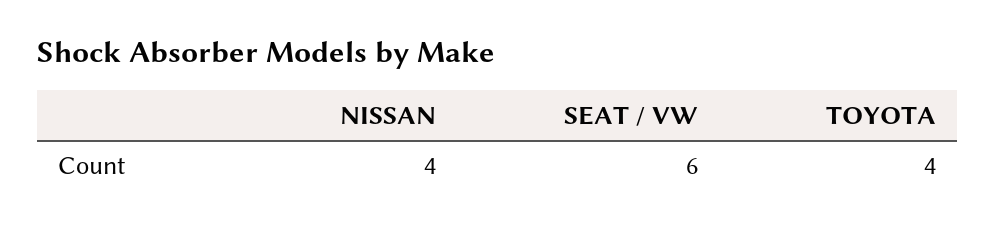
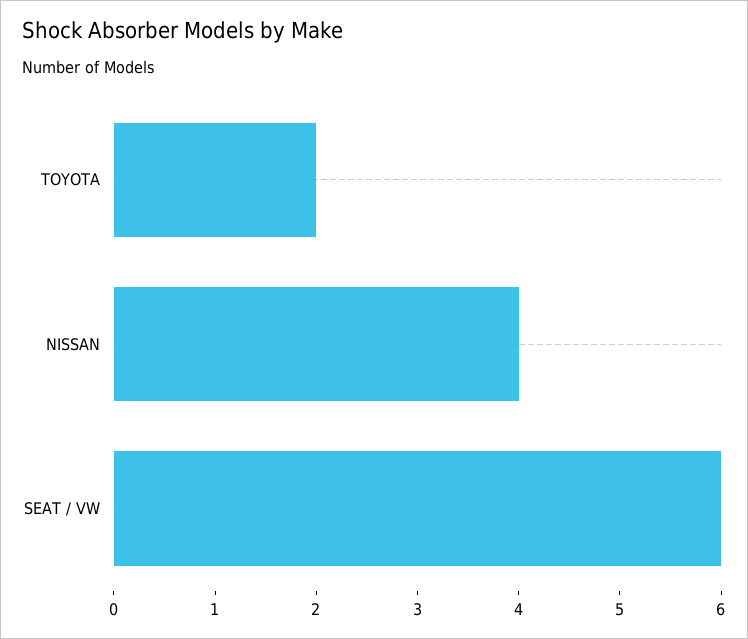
  {
    "NISSAN": 4,
    "SEAT / VW": 6,
-   "TOYOTA": 4
+   "TOYOTA": 2
  }

